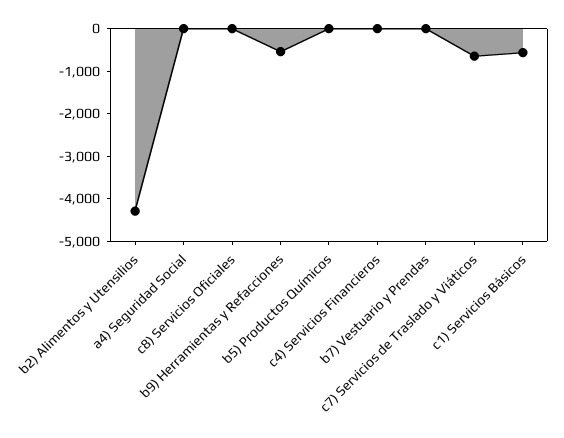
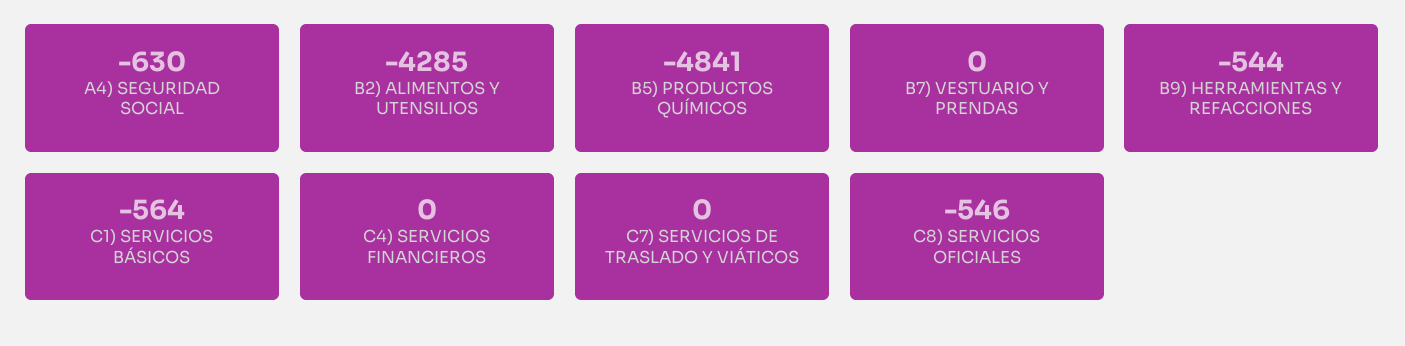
  {
    "b2) Alimentos y Utensilios": -4285,
-   "a4) Seguridad Social": 0,
+   "a4) Seguridad Social": -630,
-   "c8) Servicios Oficiales": 0,
+   "c8) Servicios Oficiales": -546,
    "b9) Herramientas y Refacciones": -544,
-   "b5) Productos Químicos": 0,
+   "b5) Productos Químicos": -4841,
    "c4) Servicios Financieros": 0,
    "b7) Vestuario y Prendas": 0,
-   "c7) Servicios de Traslado y Viáticos": -600,
+   "c7) Servicios de Traslado y Viáticos": 0,
    "c1) Servicios Básicos": -564
  }

